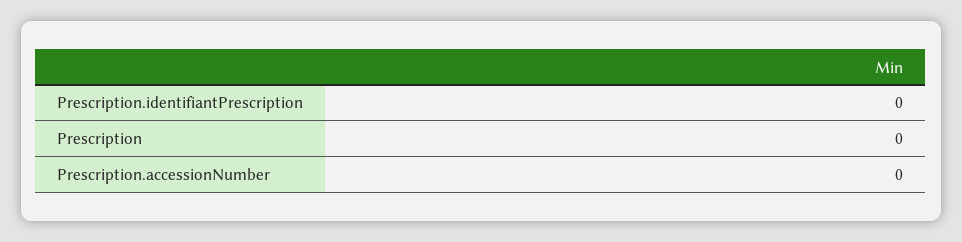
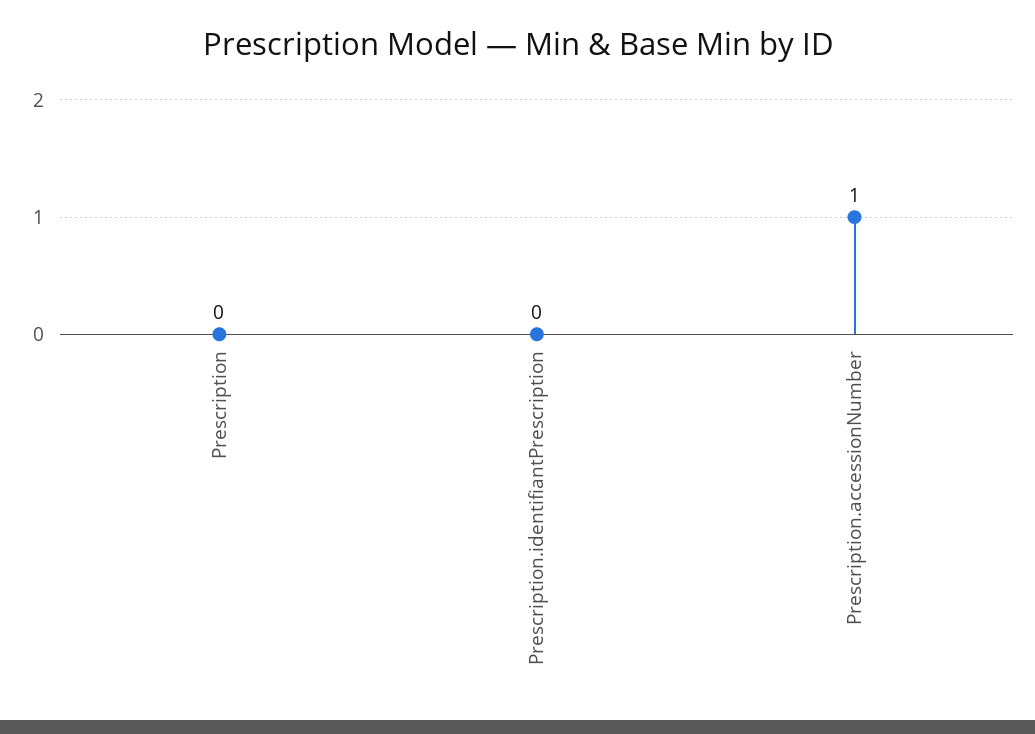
  {
    "Prescription.identifiantPrescription": 0,
    "Prescription": 0,
-   "Prescription.accessionNumber": 0
+   "Prescription.accessionNumber": 1
  }

